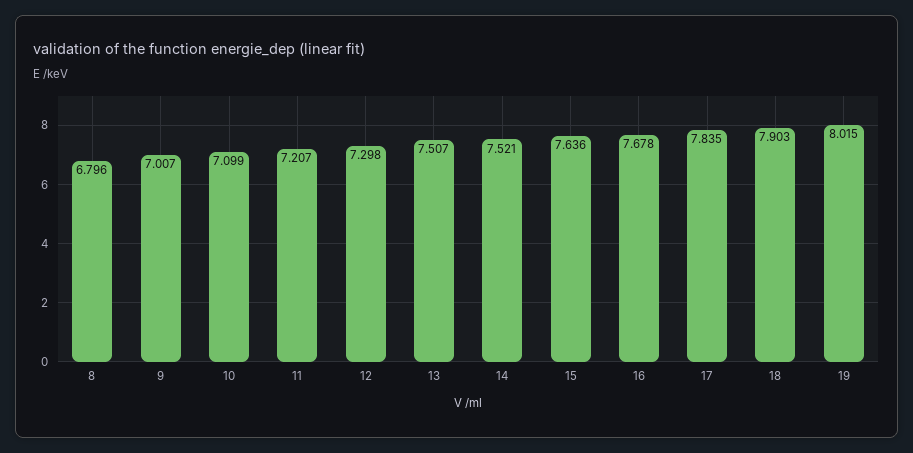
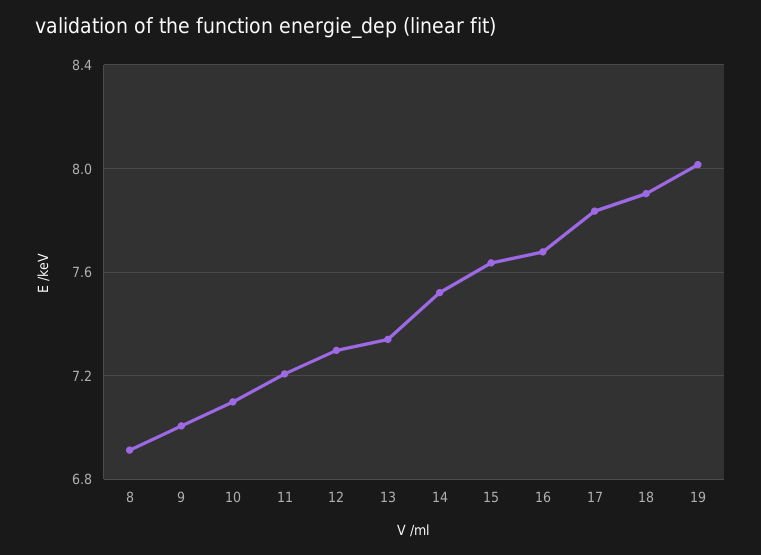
  {
-   "8": 6.796,
+   "8": 6.9,
    "9": 7.007,
    "10": 7.099,
    "11": 7.207,
    "12": 7.298,
-   "13": 7.507,
+   "13": 7.35,
    "14": 7.521,
    "15": 7.636,
    "16": 7.678,
    "17": 7.835,
    "18": 7.903,
    "19": 8.015
  }

